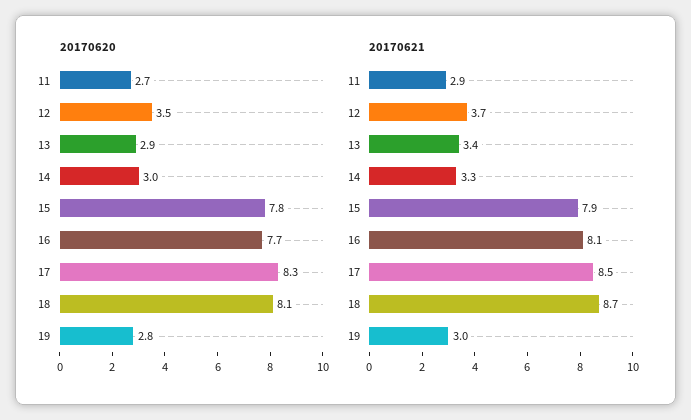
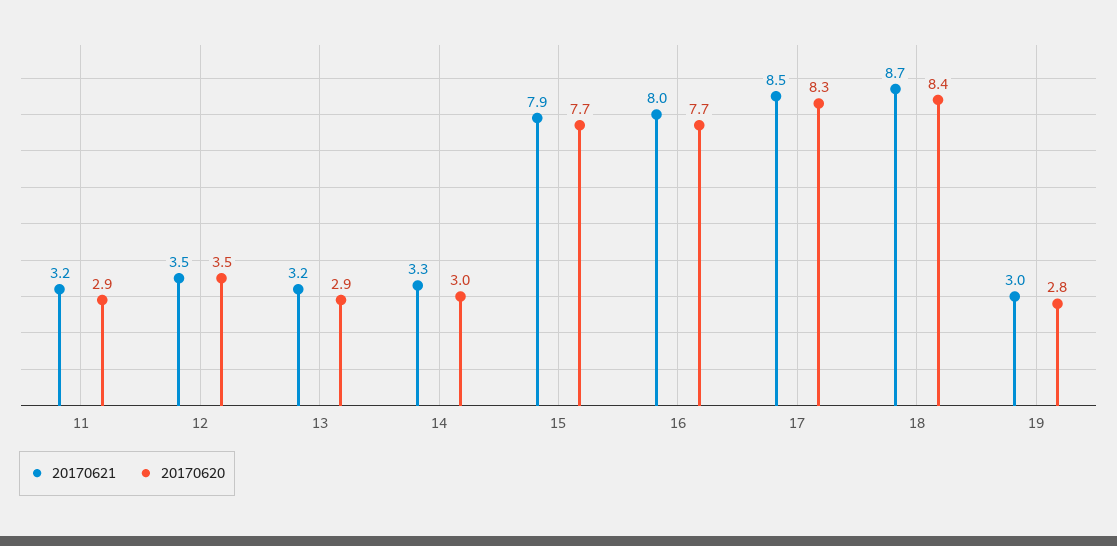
  {
    "20170620": {
-     "11": 2.7,
+     "11": 2.9,
      "12": 3.5,
      "13": 2.9,
      "14": 3,
-     "15": 7.8,
+     "15": 7.7,
      "16": 7.7,
      "17": 8.3,
-     "18": 8.1,
+     "18": 8.4,
      "19": 2.8
    },
    "20170621": {
-     "11": 2.9,
+     "11": 3.2,
-     "12": 3.7,
+     "12": 3.5,
-     "13": 3.4,
+     "13": 3.2,
      "14": 3.3,
      "15": 7.9,
-     "16": 8.1,
+     "16": 8,
      "17": 8.5,
      "18": 8.7,
      "19": 3
    }
  }

